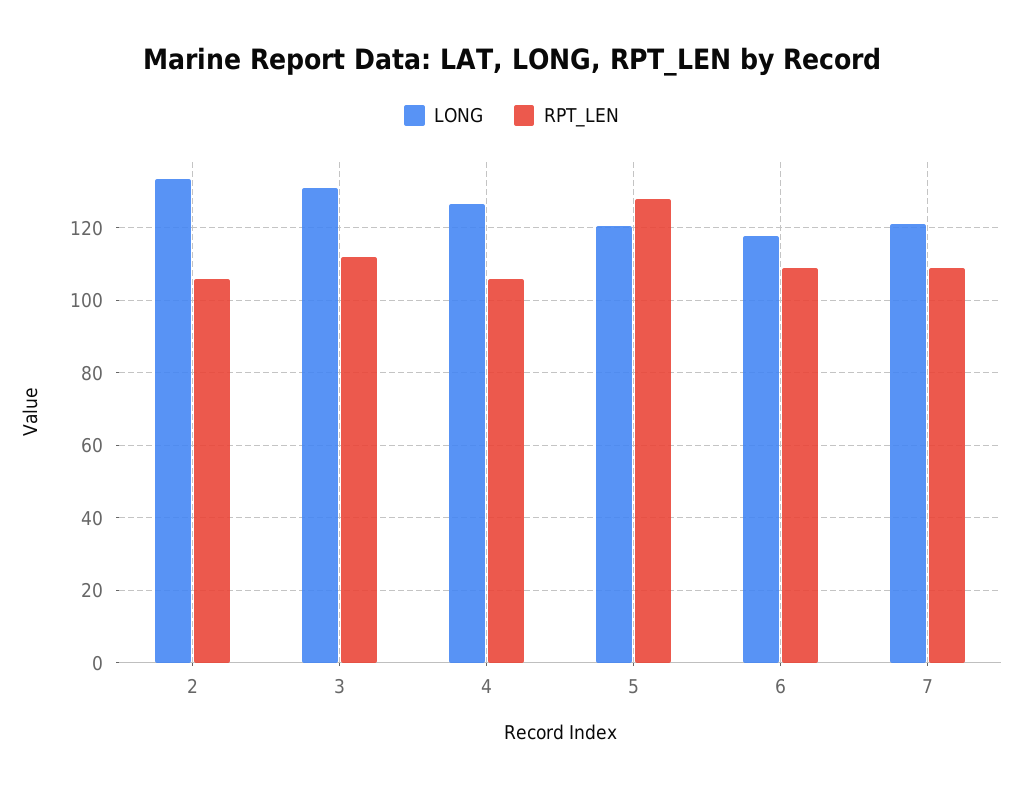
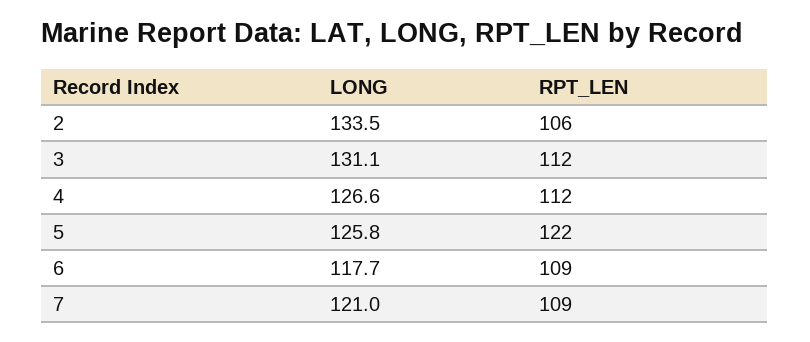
  {
    "LONG": {
      "2": 133.5,
      "3": 131.1,
      "4": 126.6,
-     "5": 120,
+     "5": 125.8,
      "6": 117.7,
      "7": 121
    },
    "RPT_LEN": {
      "2": 106,
      "3": 112,
-     "4": 106,
+     "4": 112,
-     "5": 128,
+     "5": 122,
      "6": 109,
      "7": 109
    }
  }

